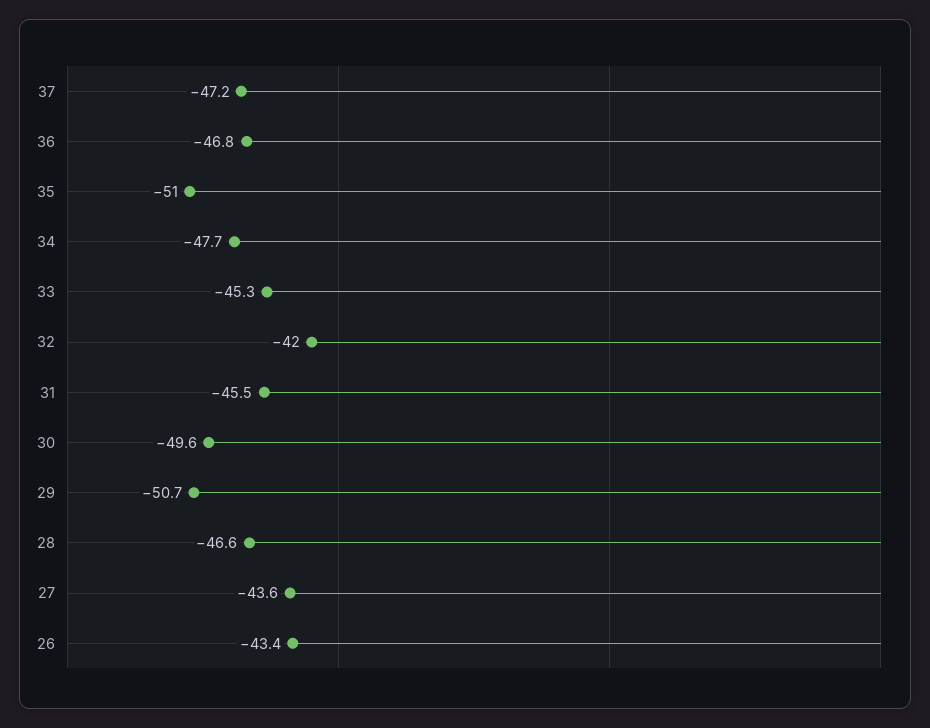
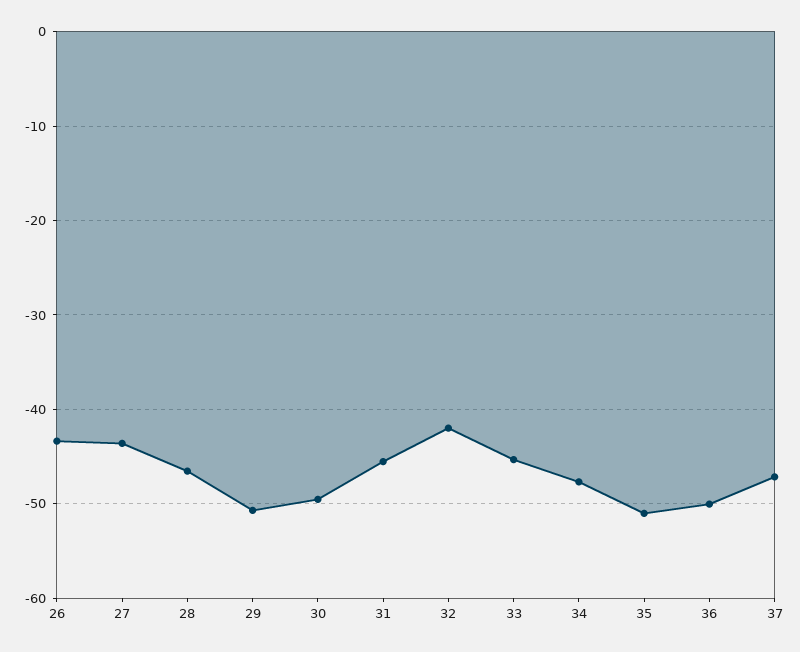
  {
    "37": -47.2,
-   "36": -46.8,
+   "36": -50,
    "35": -51,
    "34": -47.7,
    "33": -45.3,
    "32": -42,
    "31": -45.5,
    "30": -49.6,
    "29": -50.7,
    "28": -46.6,
    "27": -43.6,
    "26": -43.4
  }

